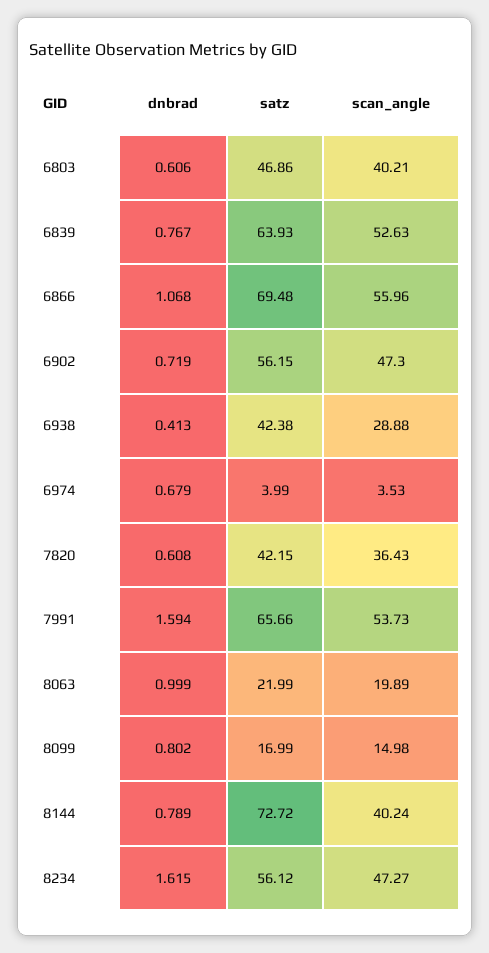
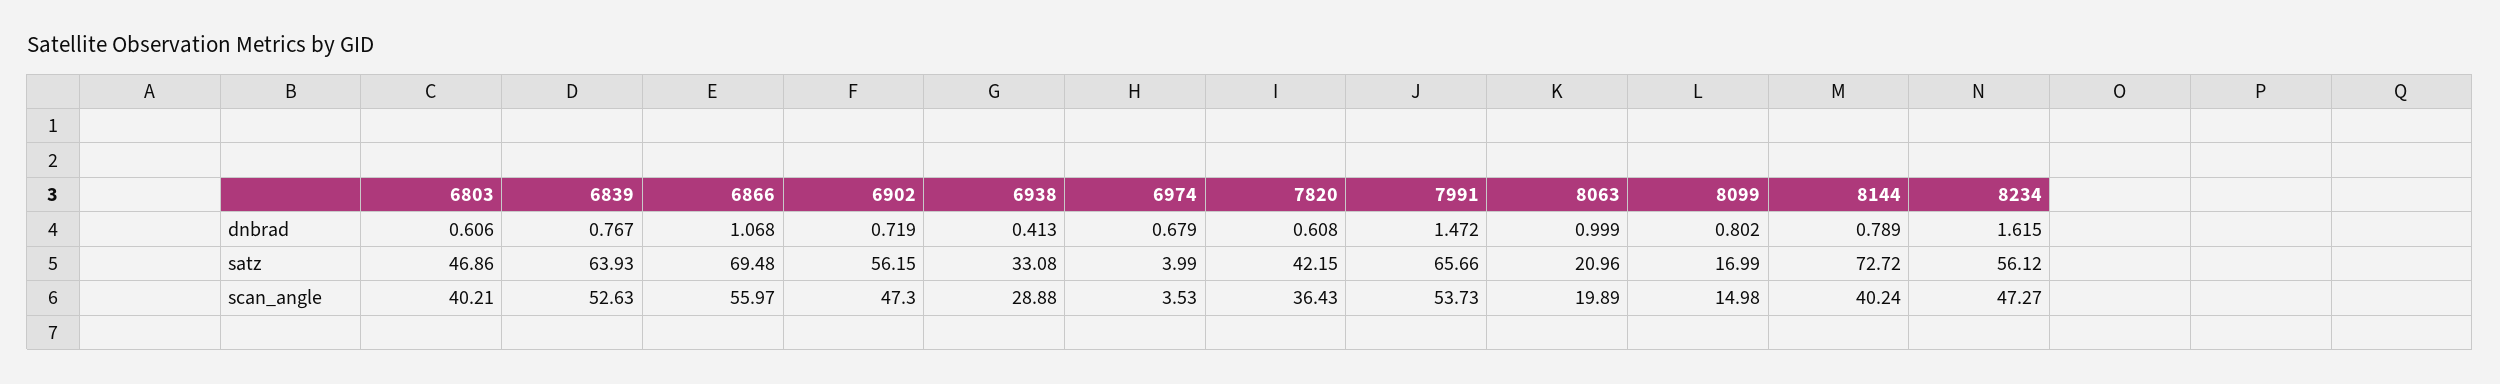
  {
    "dnbrad": {
      "6803": 0.606,
      "6839": 0.767,
      "6866": 1.068,
      "6902": 0.719,
      "6938": 0.413,
      "6974": 0.679,
      "7820": 0.608,
-     "7991": 1.594,
+     "7991": 1.472,
      "8063": 0.999,
      "8099": 0.802,
      "8144": 0.789,
      "8234": 1.615
    },
    "satz": {
      "6803": 46.86,
      "6839": 63.93,
      "6866": 69.48,
      "6902": 56.15,
-     "6938": 42.38,
+     "6938": 33.08,
      "6974": 3.99,
      "7820": 42.15,
      "7991": 65.66,
-     "8063": 21.99,
+     "8063": 20.96,
      "8099": 16.99,
      "8144": 72.72,
      "8234": 56.12
    },
    "scan_angle": {
      "6803": 40.21,
      "6839": 52.63,
-     "6866": 55.96,
+     "6866": 55.97,
      "6902": 47.3,
      "6938": 28.88,
      "6974": 3.53,
      "7820": 36.43,
      "7991": 53.73,
      "8063": 19.89,
      "8099": 14.98,
      "8144": 40.24,
      "8234": 47.27
    }
  }

